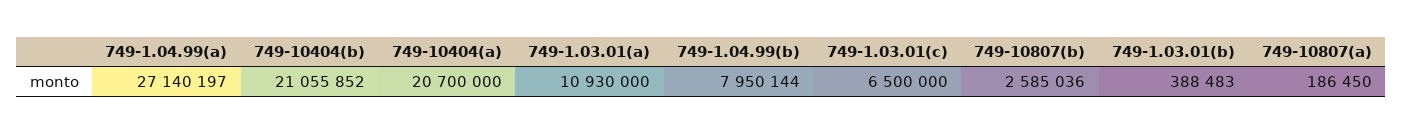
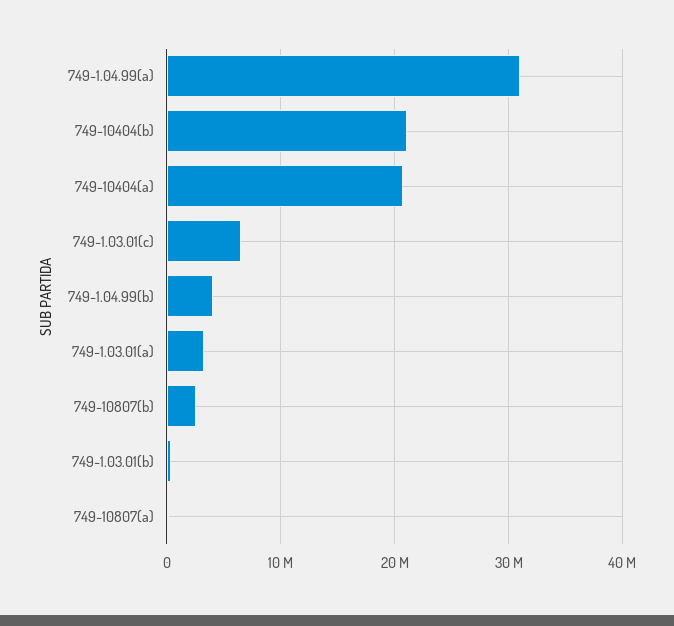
  {
-   "749-1.04.99(a)": 27140197,
+   "749-1.04.99(a)": 31000000,
    "749-10404(b)": 21055852,
    "749-10404(a)": 20700000,
-   "749-1.03.01(a)": 10930000,
+   "749-1.03.01(a)": 3000000,
-   "749-1.04.99(b)": 7950144,
+   "749-1.04.99(b)": 4000000,
    "749-1.03.01(c)": 6500000,
    "749-10807(b)": 2585036,
    "749-1.03.01(b)": 388483,
    "749-10807(a)": 186450
  }

